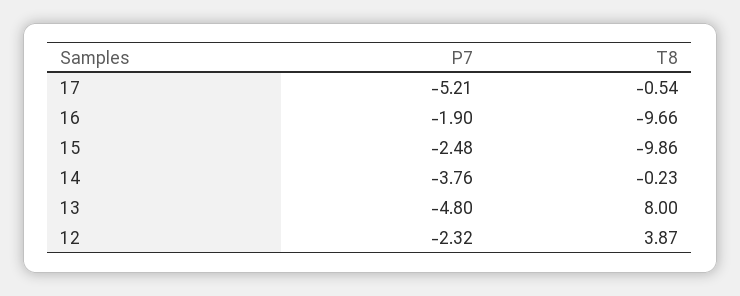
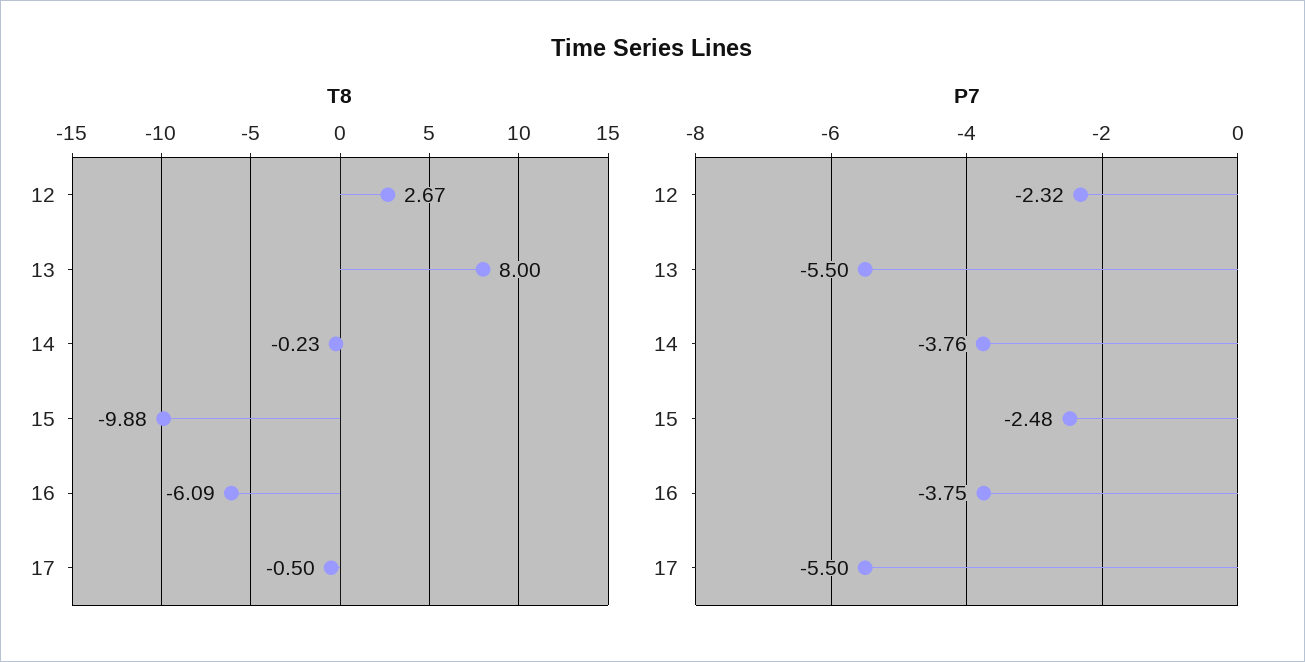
  {
    "P7": {
-     "17": -5.21,
+     "17": -5.5,
-     "16": -1.9,
+     "16": -3.75,
      "15": -2.48,
      "14": -3.76,
-     "13": -4.8,
+     "13": -5.5,
      "12": -2.32
    },
    "T8": {
-     "17": -0.54,
+     "17": -0.5,
-     "16": -9.66,
+     "16": -6.09,
-     "15": -9.86,
+     "15": -9.88,
      "14": -0.23,
      "13": 8,
-     "12": 3.87
+     "12": 2.67
    }
  }

